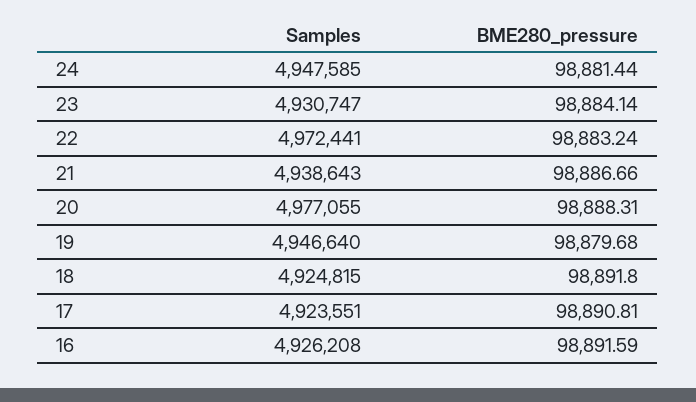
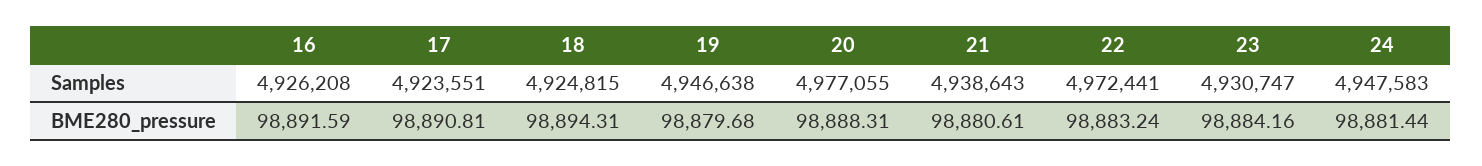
  {
    "Samples": {
-     "24": 4947585,
+     "24": 4947583,
      "23": 4930747,
      "22": 4972441,
      "21": 4938643,
      "20": 4977055,
-     "19": 4946640,
+     "19": 4946638,
      "18": 4924815,
      "17": 4923551,
      "16": 4926208
    },
    "BME280_pressure": {
      "24": 98881.44,
-     "23": 98884.14,
+     "23": 98884.16,
      "22": 98883.24,
-     "21": 98886.66,
+     "21": 98880.61,
      "20": 98888.31,
      "19": 98879.68,
-     "18": 98891.8,
+     "18": 98894.31,
      "17": 98890.81,
      "16": 98891.59
    }
  }

